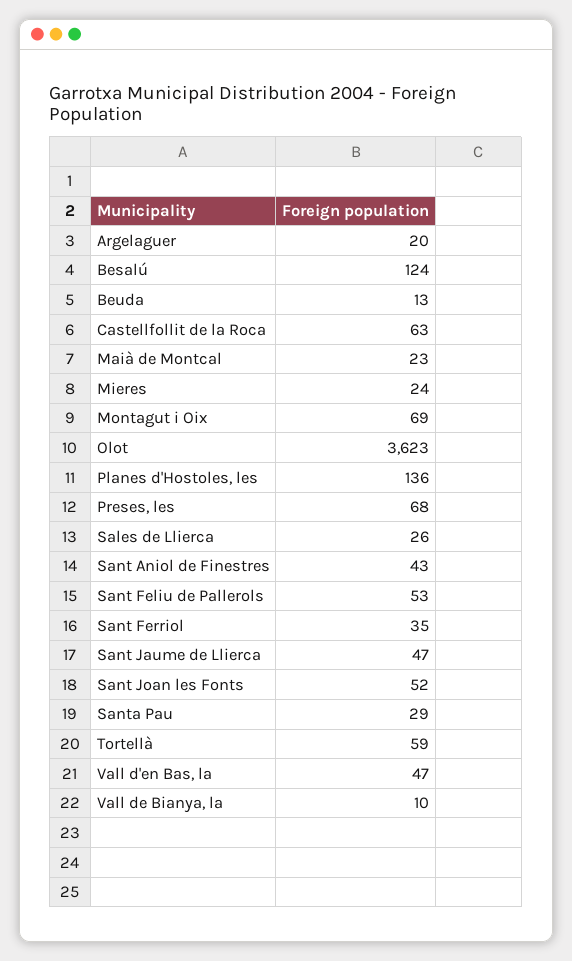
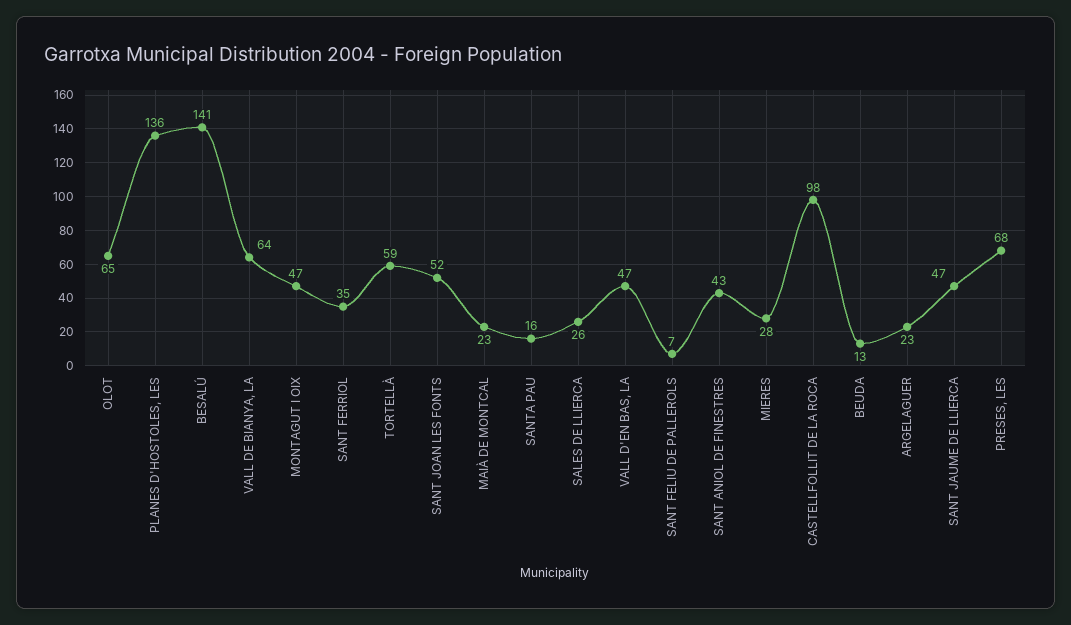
  {
-   "Argelaguer": 20,
+   "Argelaguer": 23,
-   "Besalú": 124,
+   "Besalú": 141,
    "Beuda": 13,
-   "Castellfollit de la Roca": 63,
+   "Castellfollit de la Roca": 98,
    "Maià de Montcal": 23,
-   "Mieres": 24,
+   "Mieres": 28,
-   "Montagut i Oix": 69,
+   "Montagut i Oix": 47,
-   "Olot": 3623,
+   "Olot": 65,
    "Planes d'Hostoles, les": 136,
    "Preses, les": 68,
    "Sales de Llierca": 26,
    "Sant Aniol de Finestres": 43,
-   "Sant Feliu de Pallerols": 53,
+   "Sant Feliu de Pallerols": 7,
    "Sant Ferriol": 35,
    "Sant Jaume de Llierca": 47,
    "Sant Joan les Fonts": 52,
-   "Santa Pau": 29,
+   "Santa Pau": 16,
    "Tortellà": 59,
    "Vall d'en Bas, la": 47,
-   "Vall de Bianya, la": 10
+   "Vall de Bianya, la": 64
  }

